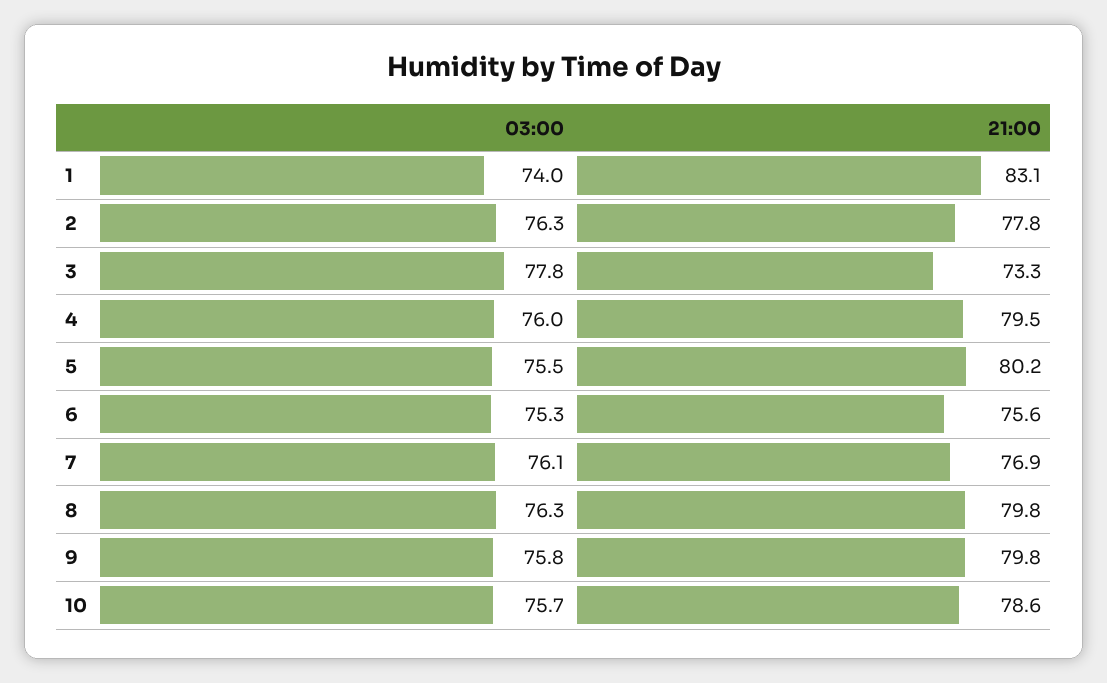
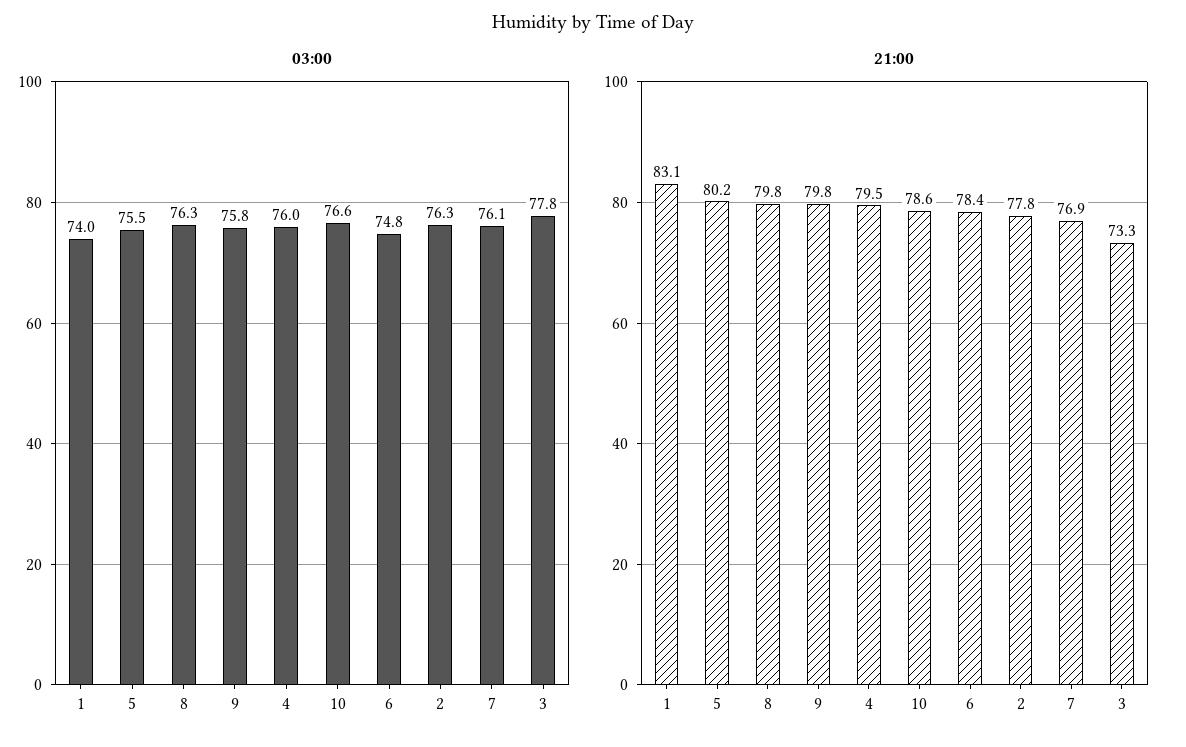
  {
    "03:00": {
      "1": 74,
      "2": 76.3,
      "3": 77.8,
      "4": 76,
      "5": 75.5,
-     "6": 75.3,
+     "6": 74.8,
      "7": 76.1,
      "8": 76.3,
      "9": 75.8,
-     "10": 75.7
+     "10": 76.6
    },
    "21:00": {
      "1": 83.1,
      "2": 77.8,
      "3": 73.3,
      "4": 79.5,
      "5": 80.2,
-     "6": 75.6,
+     "6": 78.4,
      "7": 76.9,
      "8": 79.8,
      "9": 79.8,
      "10": 78.6
    }
  }

